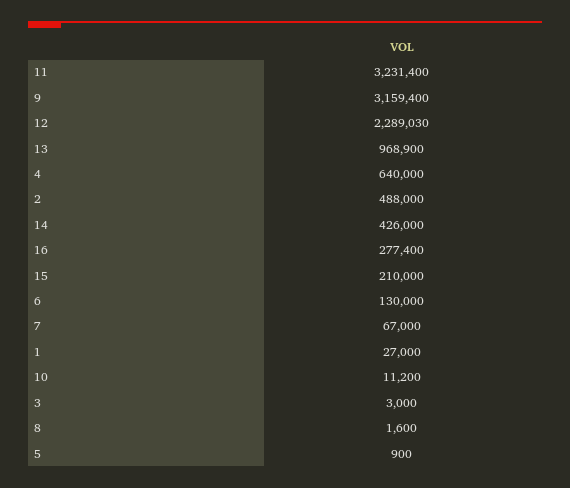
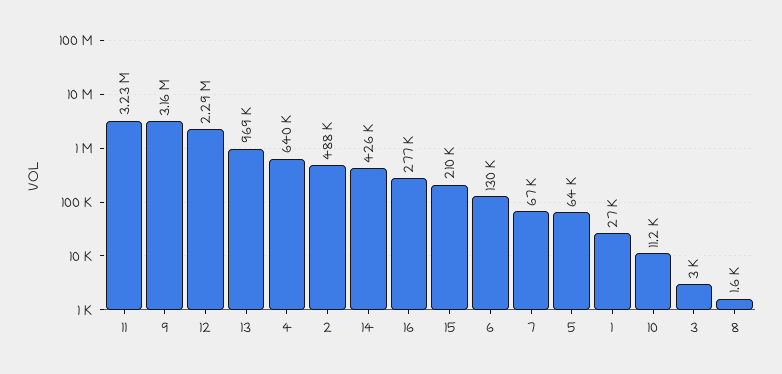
  {
    "11": 3231400,
    "9": 3159400,
    "12": 2289030,
    "13": 968900,
    "4": 640000,
    "2": 488000,
    "14": 426000,
    "16": 277400,
    "15": 210000,
    "6": 130000,
    "7": 67000,
    "1": 27000,
    "10": 11200,
    "3": 3000,
    "8": 1600,
-   "5": 900
+   "5": 64000
  }

